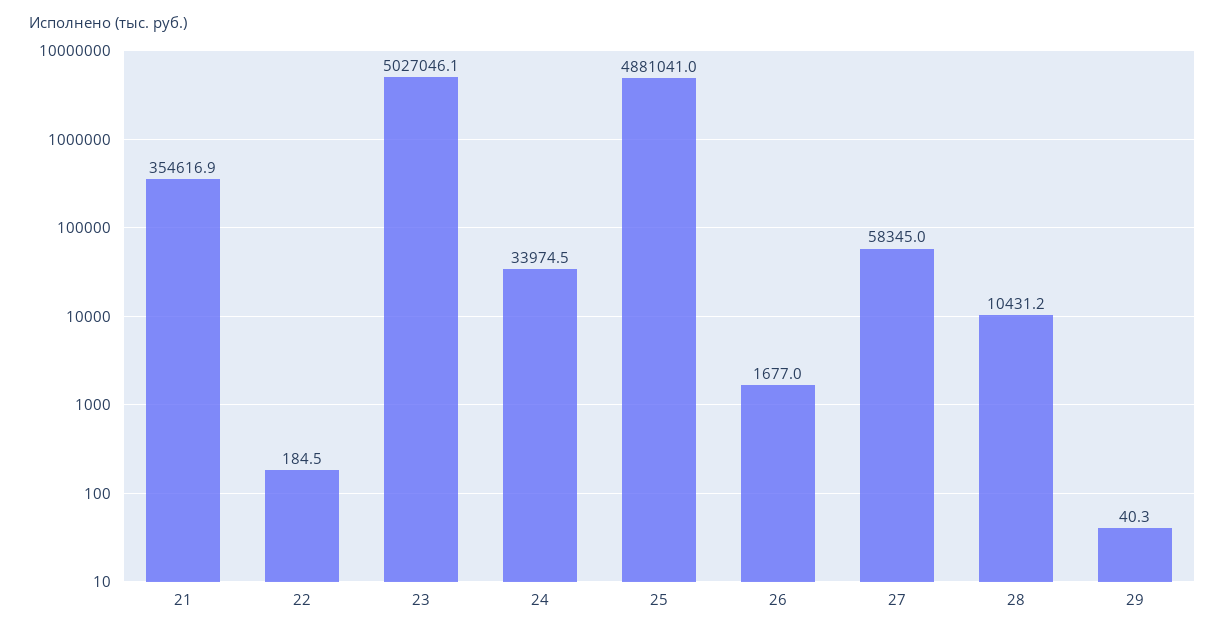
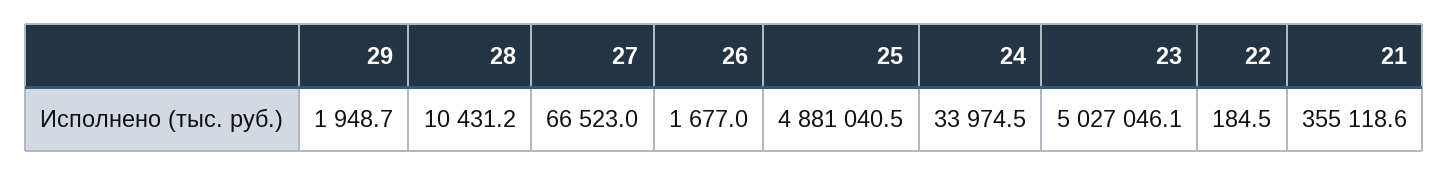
  {
-   "21": 354616.9,
+   "21": 355118.6,
    "22": 184.5,
    "23": 5027046.1,
    "24": 33974.5,
-   "25": 4881041,
+   "25": 4881040.5,
    "26": 1677,
-   "27": 58345,
+   "27": 66523,
    "28": 10431.2,
-   "29": 40.3
+   "29": 1948.7
  }

